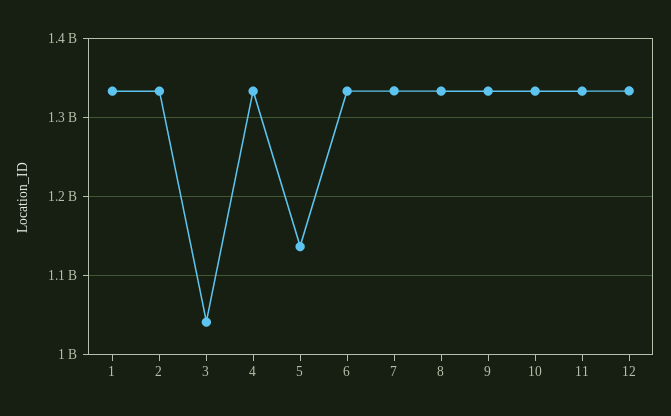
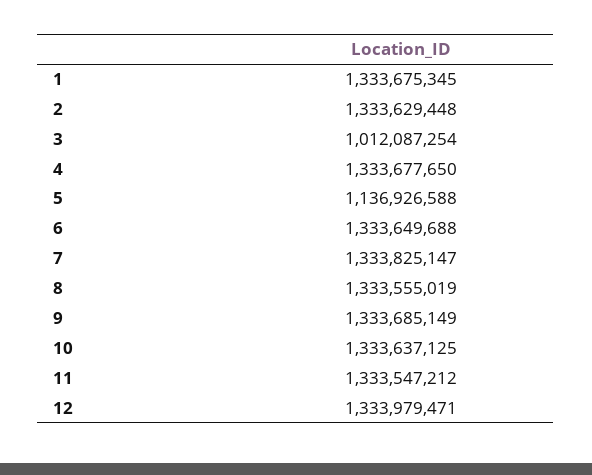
  {
    "1": 1333675345,
    "2": 1333629448,
-   "3": 1040000000,
+   "3": 1012087254,
    "4": 1333677650,
    "5": 1136926588,
    "6": 1333649688,
    "7": 1333825147,
    "8": 1333555019,
    "9": 1333685149,
    "10": 1333637125,
    "11": 1333547212,
    "12": 1333979471
  }

